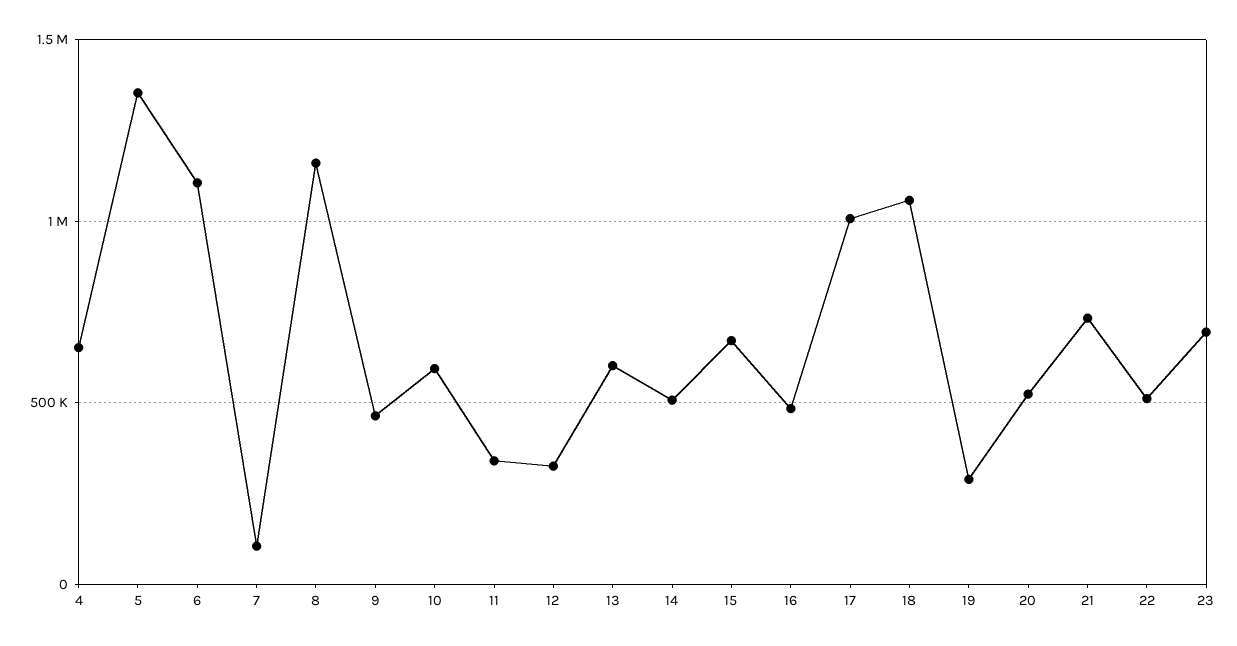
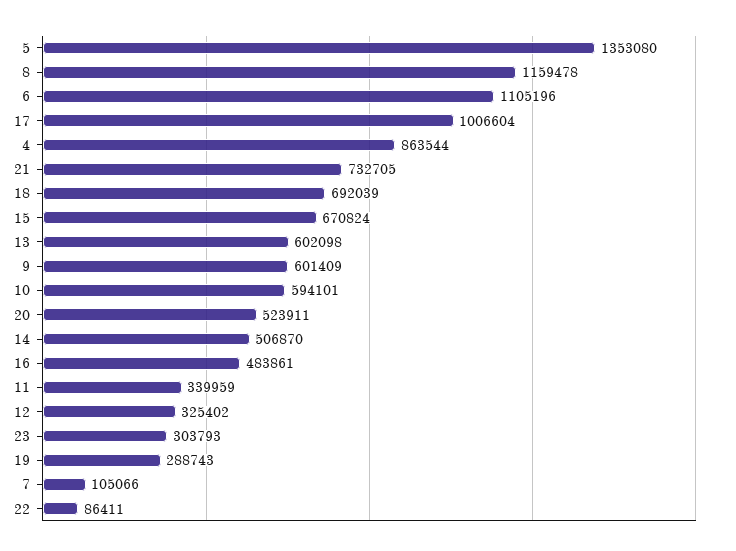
  {
-   "4": 650000,
+   "4": 863544,
    "5": 1353080,
    "6": 1105196,
    "7": 105066,
    "8": 1159478,
-   "9": 450000,
+   "9": 601409,
    "10": 594101,
    "11": 339959,
    "12": 325402,
    "13": 602098,
    "14": 506870,
    "15": 670824,
    "16": 483861,
    "17": 1006604,
-   "18": 1050000,
+   "18": 692039,
    "19": 288743,
    "20": 523911,
    "21": 732705,
-   "22": 500000,
+   "22": 86411,
-   "23": 700000
+   "23": 303793
  }

